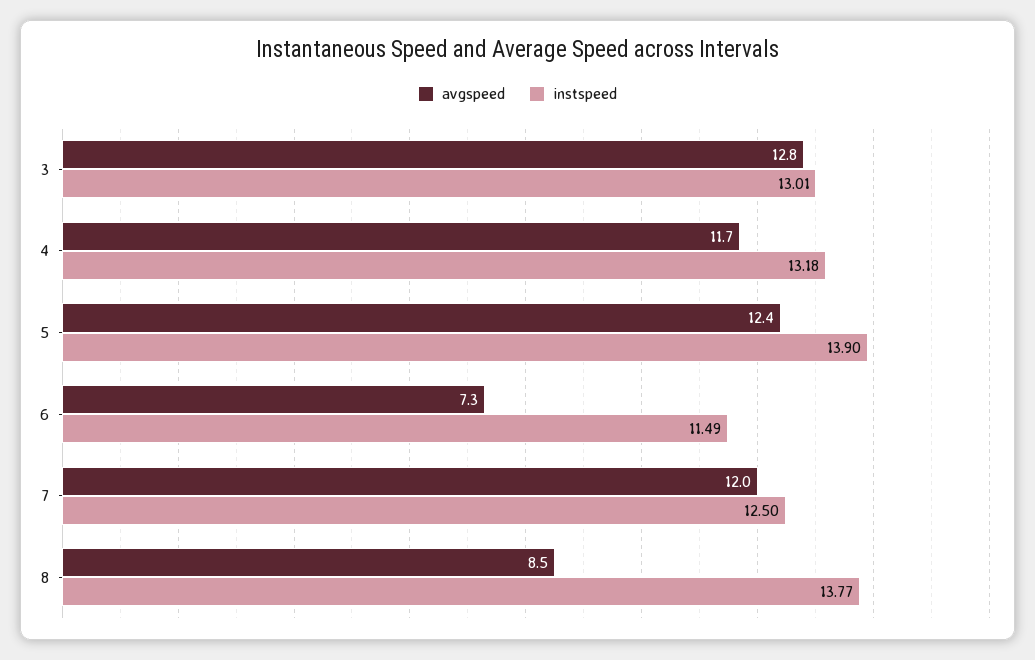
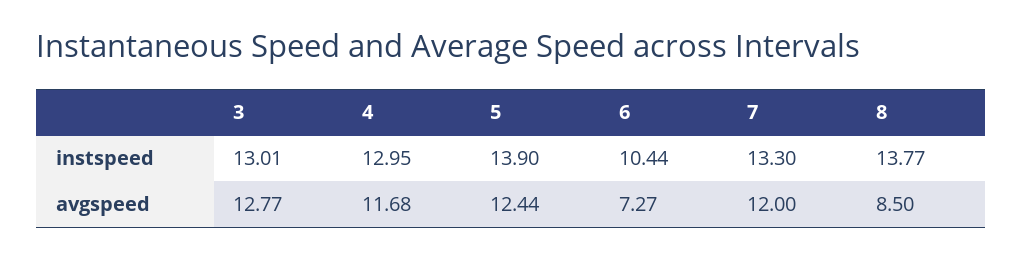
  {
    "avgspeed": {
      "3": 12.77,
      "4": 11.68,
      "5": 12.44,
      "6": 7.27,
      "7": 12,
      "8": 8.5
    },
    "instspeed": {
      "3": 13.01,
-     "4": 13.18,
+     "4": 12.95,
      "5": 13.9,
-     "6": 11.49,
+     "6": 10.44,
-     "7": 12.5,
+     "7": 13.3,
      "8": 13.77
    }
  }

